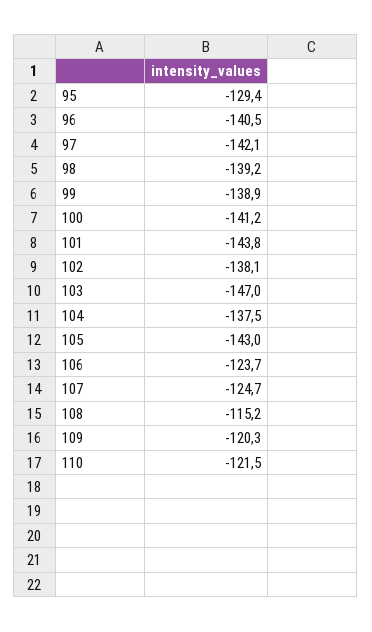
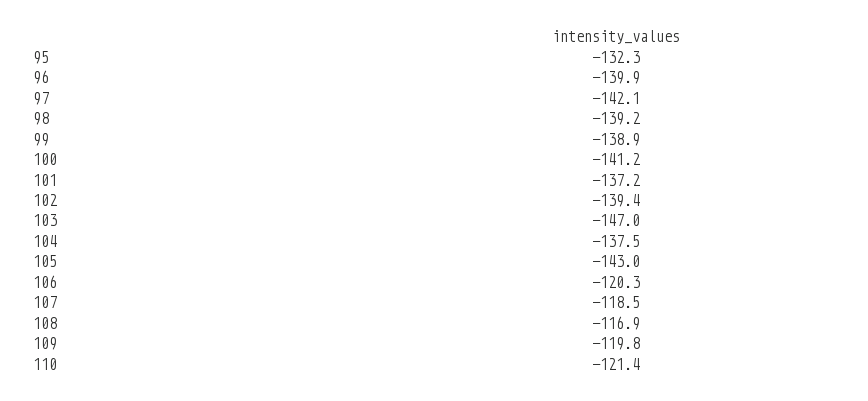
  {
-   "95": -129.4,
+   "95": -132.3,
-   "96": -140.5,
+   "96": -139.9,
    "97": -142.1,
    "98": -139.2,
    "99": -138.9,
    "100": -141.2,
-   "101": -143.8,
+   "101": -137.2,
-   "102": -138.1,
+   "102": -139.4,
    "103": -147,
    "104": -137.5,
    "105": -143,
-   "106": -123.7,
+   "106": -120.3,
-   "107": -124.7,
+   "107": -118.5,
-   "108": -115.2,
+   "108": -116.9,
-   "109": -120.3,
+   "109": -119.8,
-   "110": -121.5
+   "110": -121.4
  }

